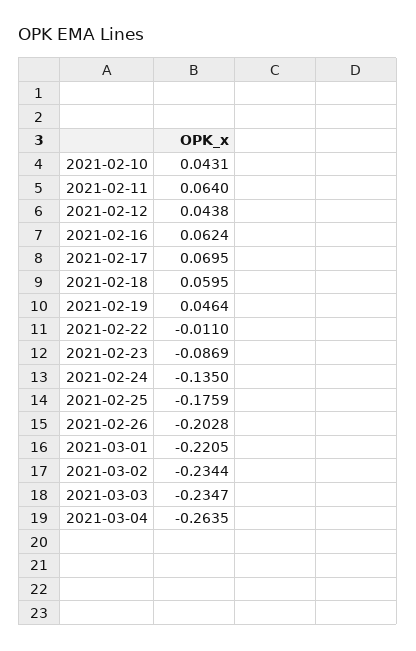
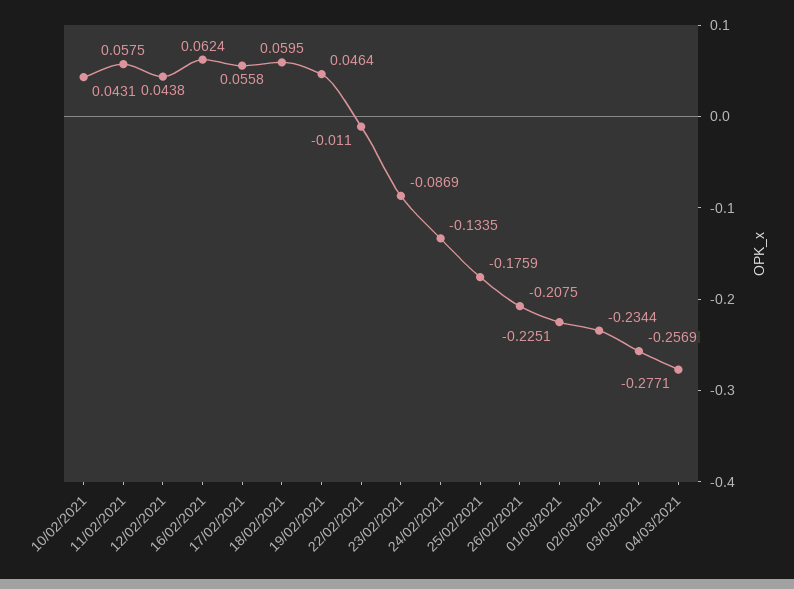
  {
    "2021-02-10": 0.0431,
-   "2021-02-11": 0.064,
+   "2021-02-11": 0.0575,
    "2021-02-12": 0.0438,
    "2021-02-16": 0.0624,
-   "2021-02-17": 0.0695,
+   "2021-02-17": 0.0558,
    "2021-02-18": 0.0595,
    "2021-02-19": 0.0464,
    "2021-02-22": -0.011,
    "2021-02-23": -0.0869,
-   "2021-02-24": -0.135,
+   "2021-02-24": -0.1335,
    "2021-02-25": -0.1759,
-   "2021-02-26": -0.2028,
+   "2021-02-26": -0.2075,
-   "2021-03-01": -0.2205,
+   "2021-03-01": -0.2251,
    "2021-03-02": -0.2344,
-   "2021-03-03": -0.2347,
+   "2021-03-03": -0.2569,
-   "2021-03-04": -0.2635
+   "2021-03-04": -0.2771
  }

